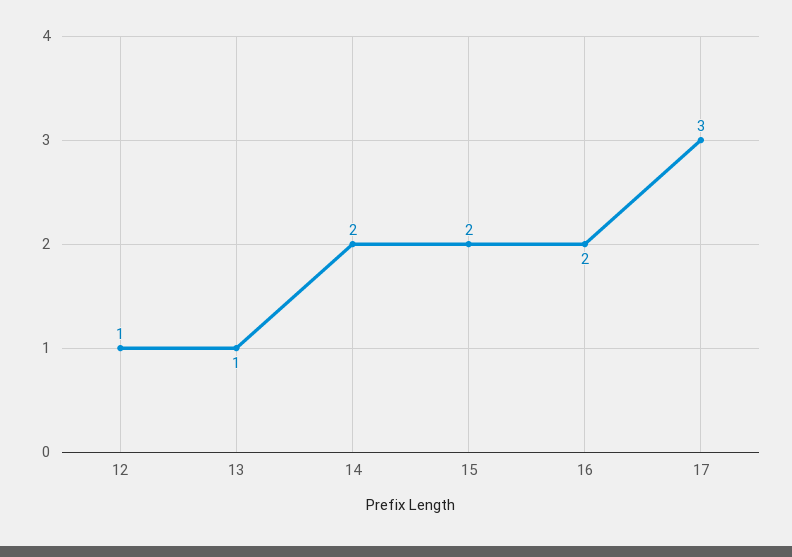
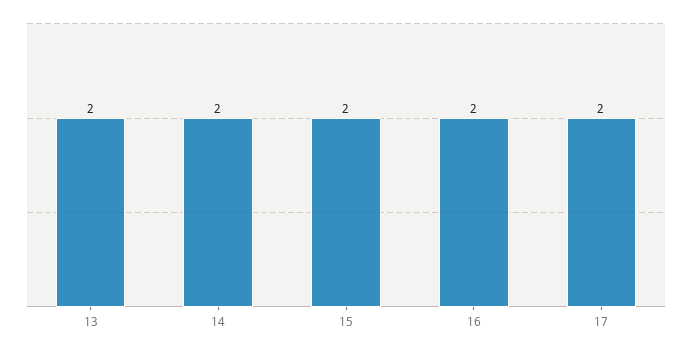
  {
-   "12": 1,
-   "13": 1,
+   "13": 2,
    "14": 2,
    "15": 2,
    "16": 2,
-   "17": 3
+   "17": 2
  }

